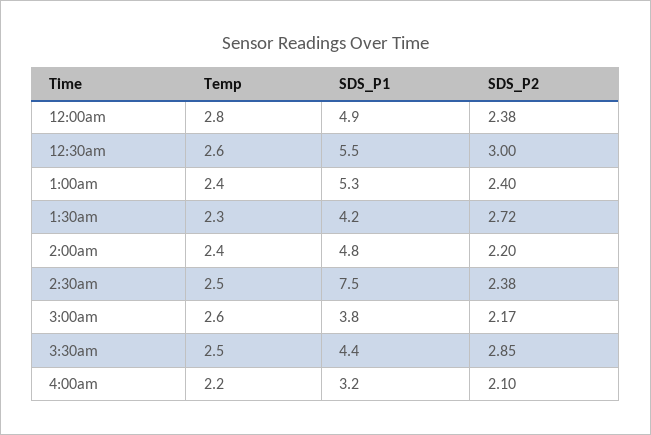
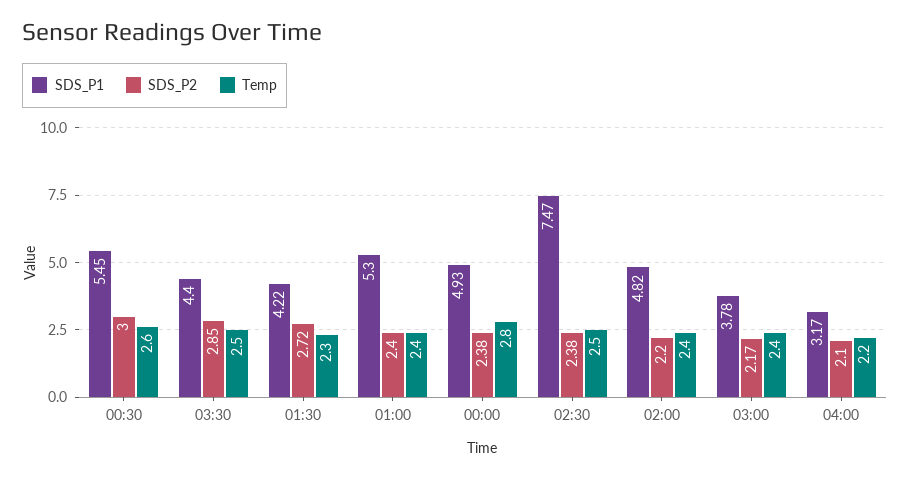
  {
    "Temp": {
      "12:00am": 2.8,
      "12:30am": 2.6,
      "1:00am": 2.4,
      "1:30am": 2.3,
      "2:00am": 2.4,
      "2:30am": 2.5,
-     "3:00am": 2.6,
+     "3:00am": 2.4,
      "3:30am": 2.5,
      "4:00am": 2.2
    },
    "SDS_P1": {
      "12:00am": 4.93,
      "12:30am": 5.45,
      "1:00am": 5.3,
      "1:30am": 4.22,
      "2:00am": 4.82,
      "2:30am": 7.47,
      "3:00am": 3.78,
      "3:30am": 4.4,
      "4:00am": 3.17
    },
    "SDS_P2": {
      "12:00am": 2.38,
      "12:30am": 3,
      "1:00am": 2.4,
      "1:30am": 2.72,
      "2:00am": 2.2,
      "2:30am": 2.38,
      "3:00am": 2.17,
      "3:30am": 2.85,
      "4:00am": 2.1
    }
  }

